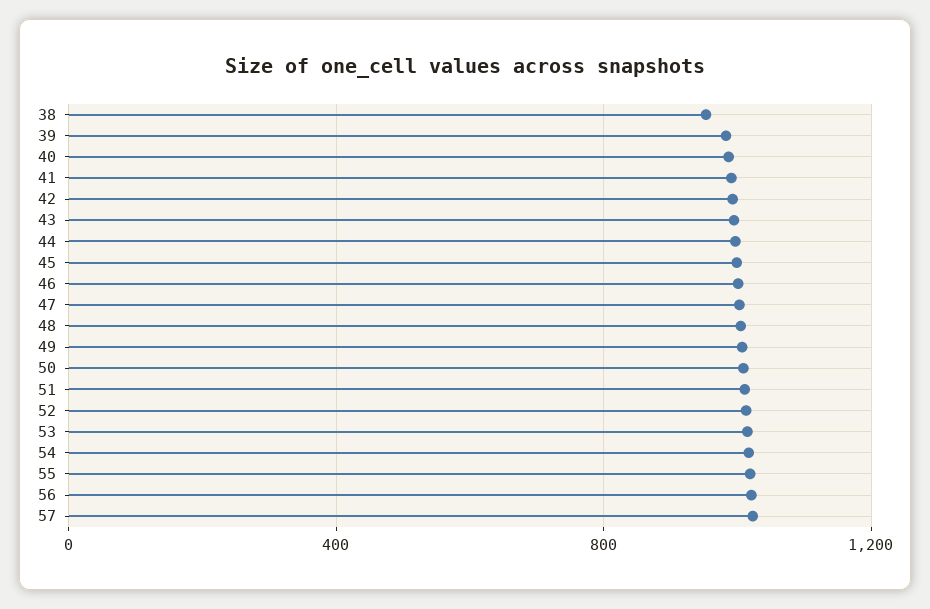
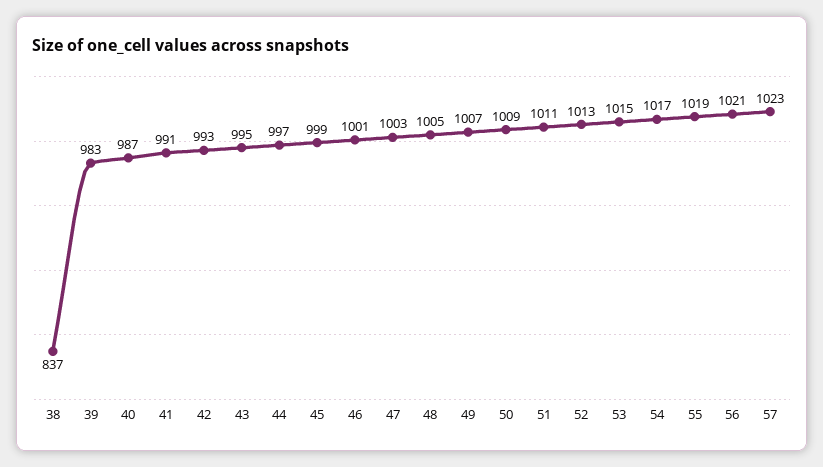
  {
-   "38": 950,
+   "38": 837,
    "39": 983,
    "40": 987,
    "41": 991,
    "42": 993,
    "43": 995,
    "44": 997,
    "45": 999,
    "46": 1001,
    "47": 1003,
    "48": 1005,
    "49": 1007,
    "50": 1009,
    "51": 1011,
    "52": 1013,
    "53": 1015,
    "54": 1017,
    "55": 1019,
    "56": 1021,
    "57": 1023
  }

